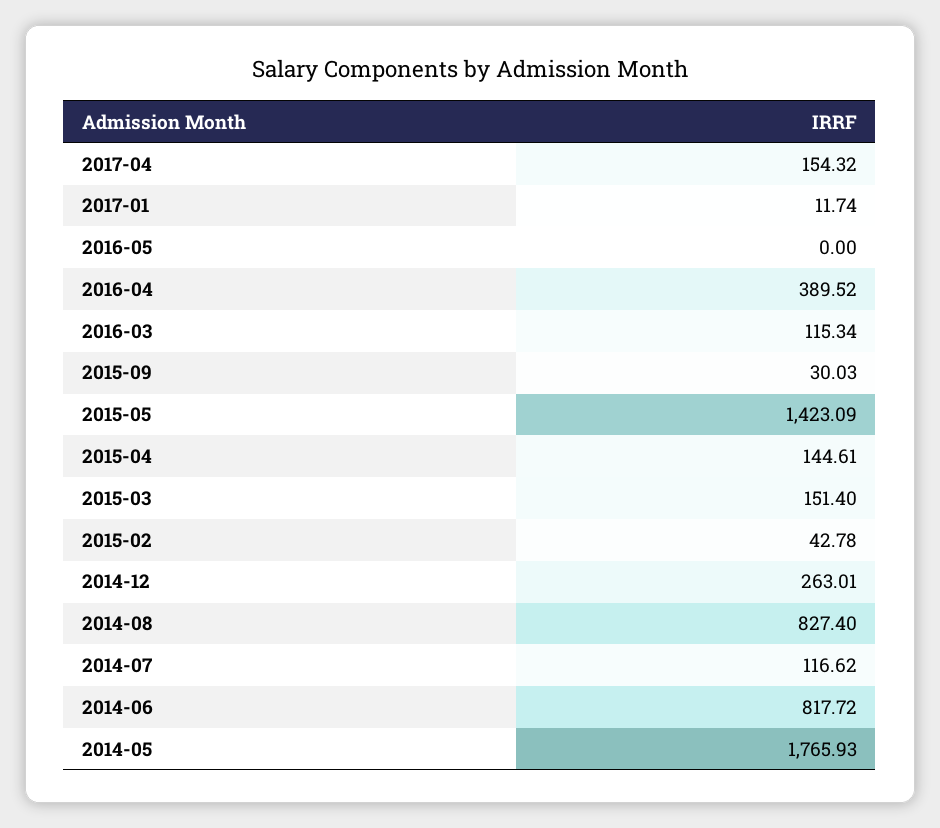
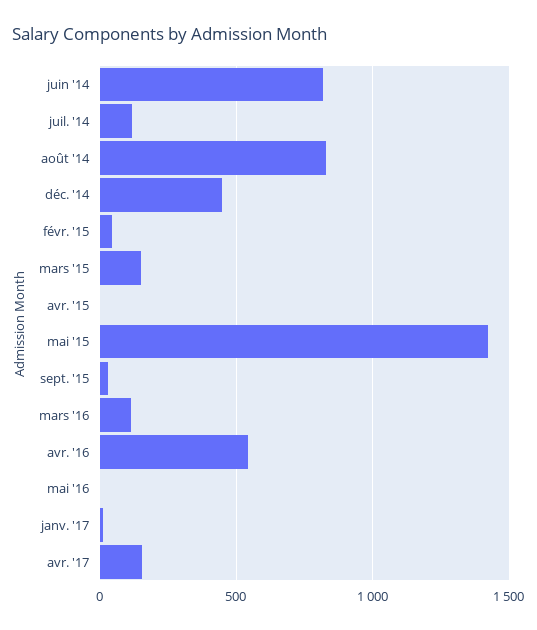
  {
    "2017-04": 154.32,
    "2017-01": 11.74,
    "2016-05": 0,
-   "2016-04": 389.52,
+   "2016-04": 550,
    "2016-03": 115.34,
    "2015-09": 30.03,
    "2015-05": 1423.09,
-   "2015-04": 144.61,
+   "2015-04": 0,
    "2015-03": 151.4,
    "2015-02": 42.78,
-   "2014-12": 263.01,
+   "2014-12": 450,
    "2014-08": 827.4,
    "2014-07": 116.62,
-   "2014-06": 817.72,
+   "2014-06": 817.72
-   "2014-05": 1765.93
  }

